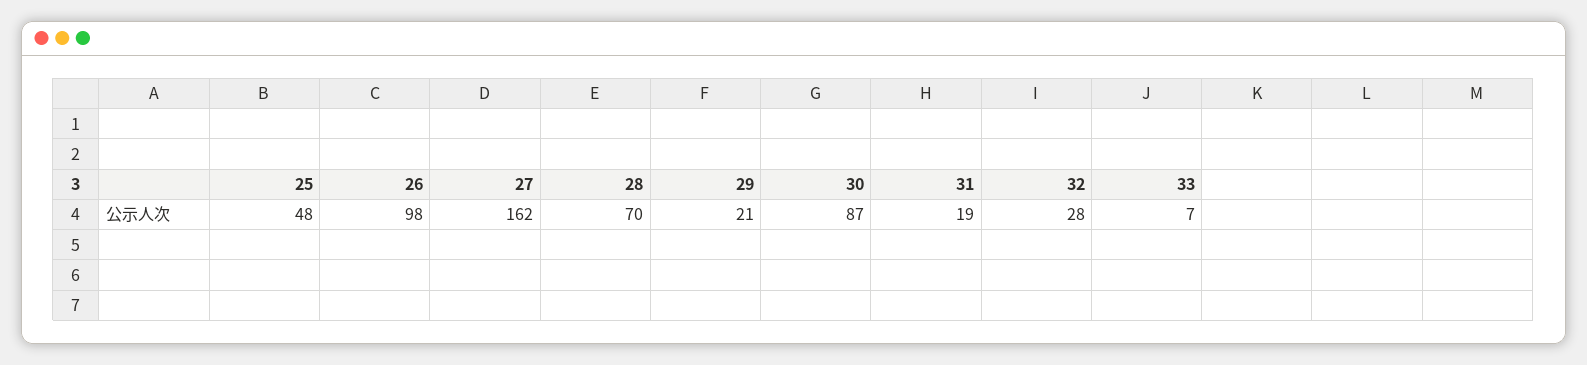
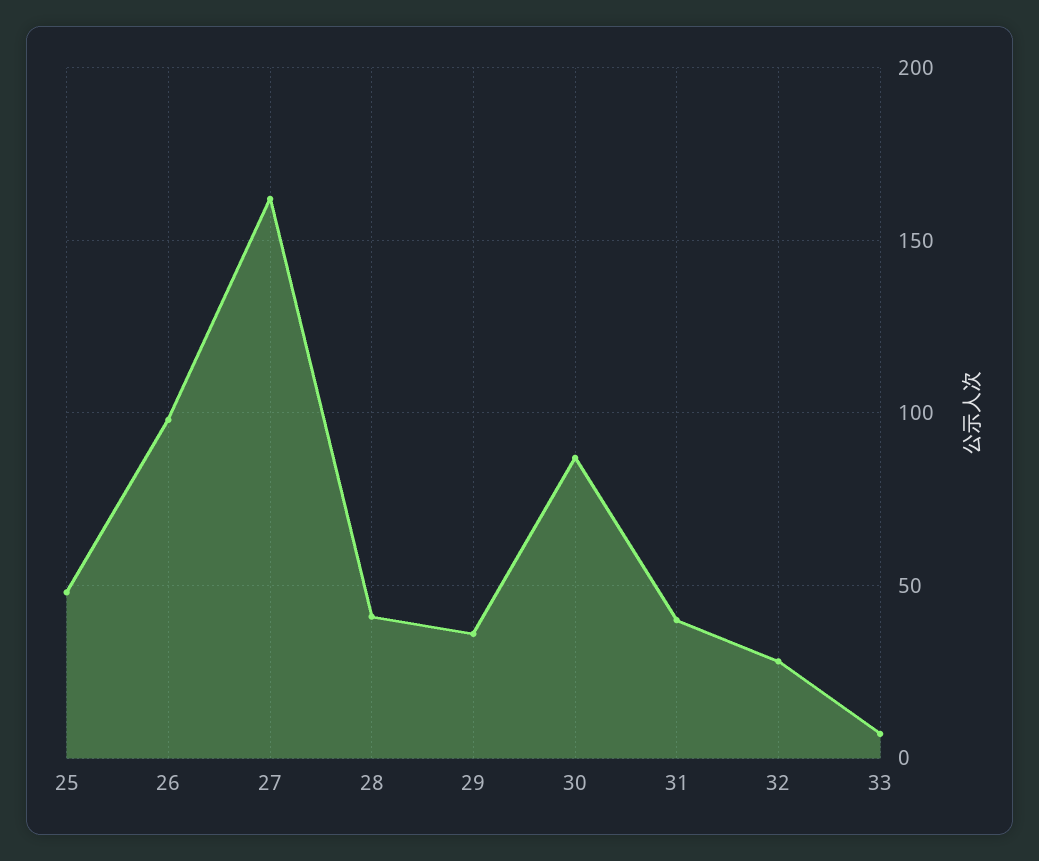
  {
    "25": 48,
    "26": 98,
    "27": 162,
-   "28": 70,
+   "28": 40,
-   "29": 21,
+   "29": 35,
    "30": 87,
-   "31": 19,
+   "31": 40,
    "32": 28,
    "33": 7
  }

